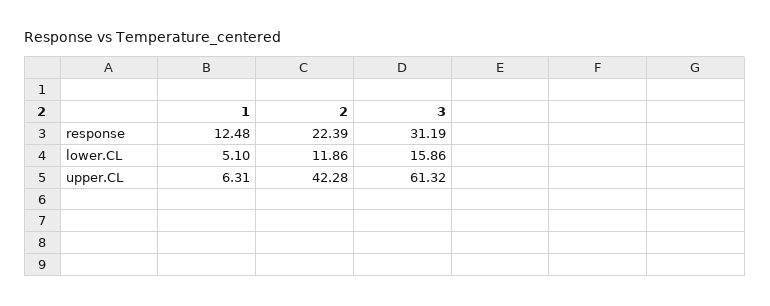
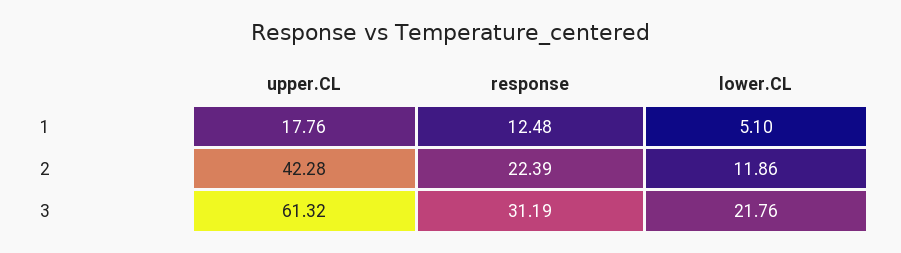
  {
    "1": {
      "response": 12.48,
      "lower.CL": 5.1,
-     "upper.CL": 6.31
+     "upper.CL": 17.76
    },
    "2": {
      "response": 22.39,
      "lower.CL": 11.86,
      "upper.CL": 42.28
    },
    "3": {
      "response": 31.19,
-     "lower.CL": 15.86,
+     "lower.CL": 21.76,
      "upper.CL": 61.32
    }
  }

